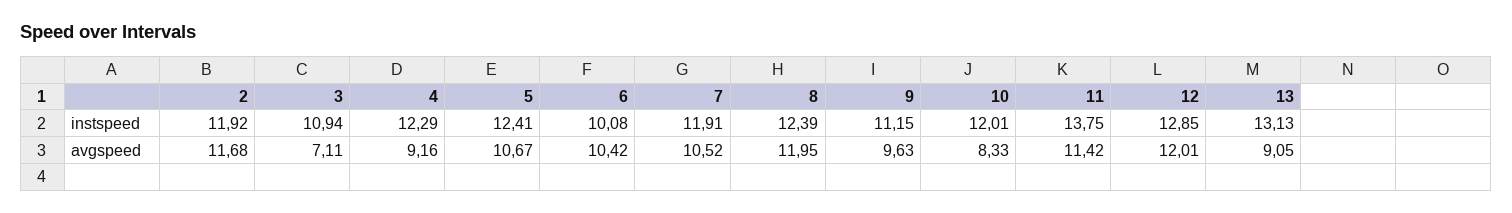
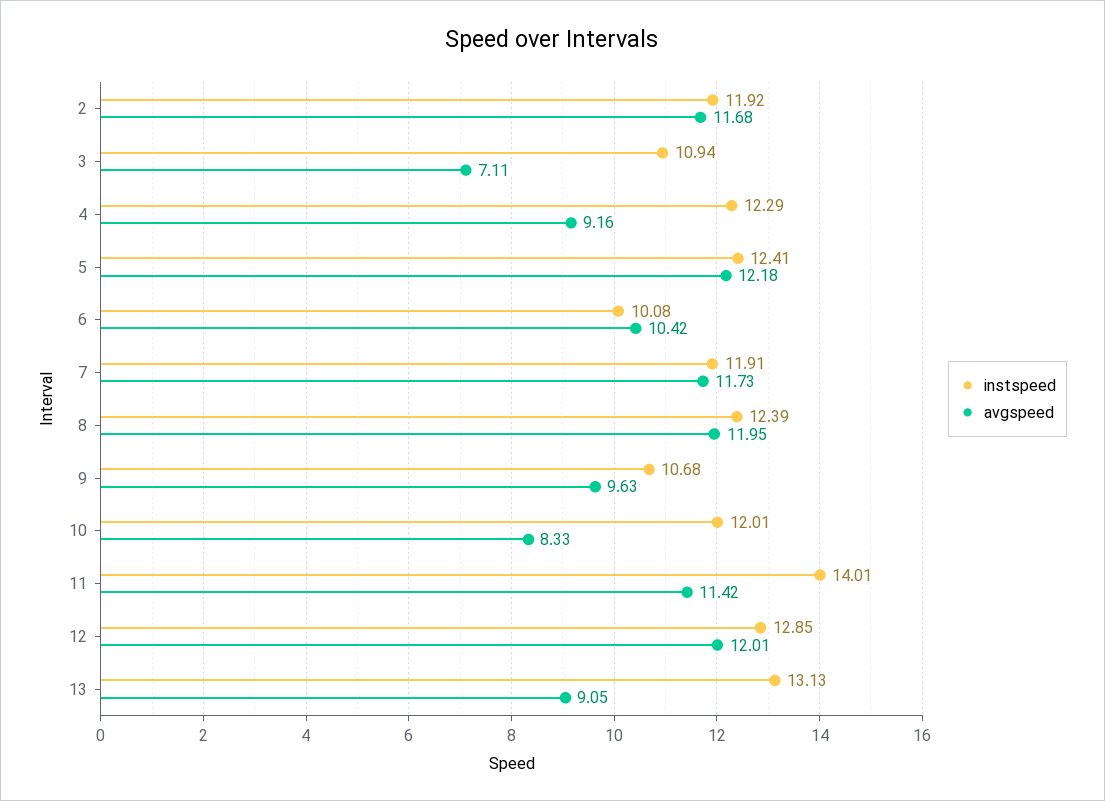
  {
    "instspeed": {
      "2": 11.92,
      "3": 10.94,
      "4": 12.29,
      "5": 12.41,
      "6": 10.08,
      "7": 11.91,
      "8": 12.39,
-     "9": 11.15,
+     "9": 10.68,
      "10": 12.01,
-     "11": 13.75,
+     "11": 14.01,
      "12": 12.85,
      "13": 13.13
    },
    "avgspeed": {
      "2": 11.68,
      "3": 7.11,
      "4": 9.16,
-     "5": 10.67,
+     "5": 12.18,
      "6": 10.42,
-     "7": 10.52,
+     "7": 11.73,
      "8": 11.95,
      "9": 9.63,
      "10": 8.33,
      "11": 11.42,
      "12": 12.01,
      "13": 9.05
    }
  }

